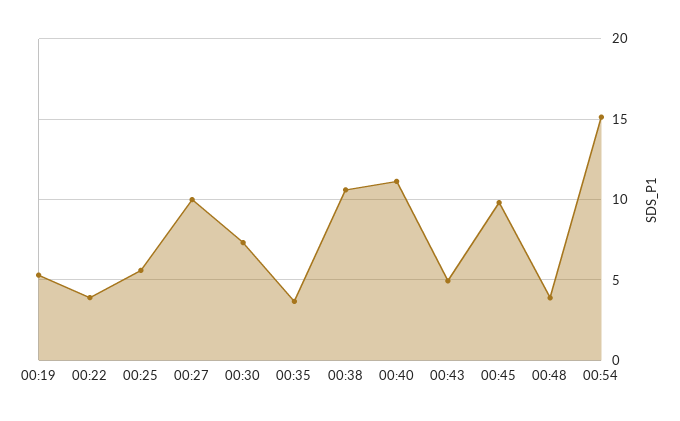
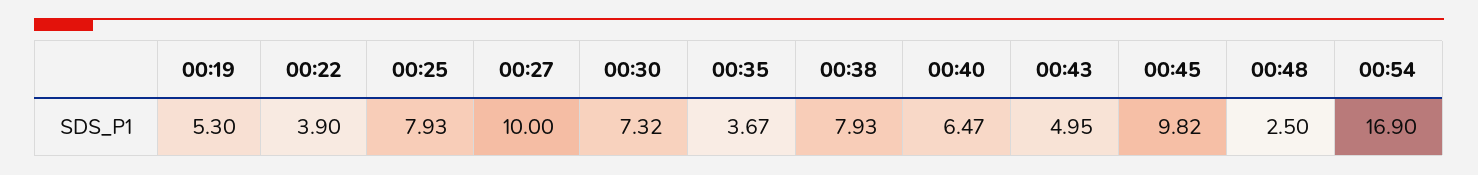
  {
    "00:19": 5.3,
    "00:22": 3.9,
-   "00:25": 5.5,
+   "00:25": 7.93,
    "00:27": 10,
    "00:30": 7.32,
    "00:35": 3.67,
-   "00:38": 10.5,
+   "00:38": 7.93,
-   "00:40": 11,
+   "00:40": 6.47,
    "00:43": 4.95,
    "00:45": 9.82,
-   "00:48": 4,
+   "00:48": 2.5,
-   "00:54": 15
+   "00:54": 16.9
  }

